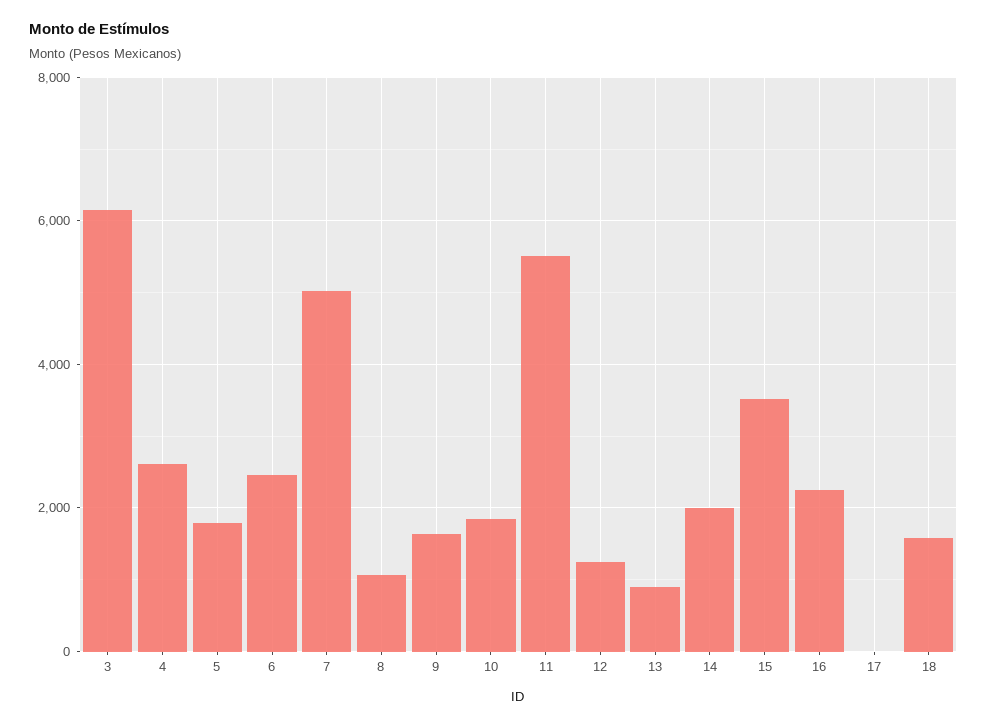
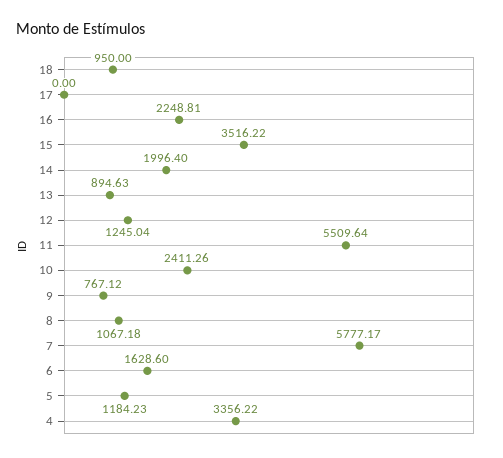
  {
-   "3": 6200,
-   "4": 2600,
+   "4": 3356.22,
-   "5": 1800,
+   "5": 1184.23,
-   "6": 2400,
+   "6": 1628.6,
-   "7": 5000,
+   "7": 5777.17,
    "8": 1067.18,
-   "9": 1600,
+   "9": 767.12,
-   "10": 1800,
+   "10": 2411.26,
    "11": 5509.64,
    "12": 1245.04,
    "13": 894.63,
    "14": 1996.4,
    "15": 3516.22,
    "16": 2248.81,
    "17": 0,
-   "18": 1600
+   "18": 950
  }

